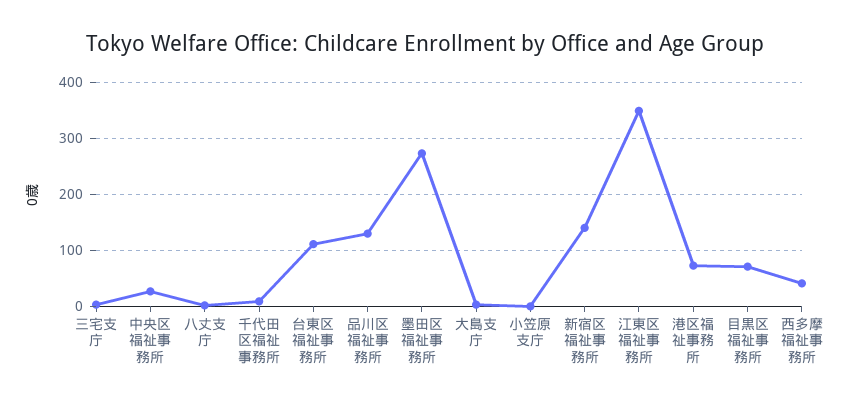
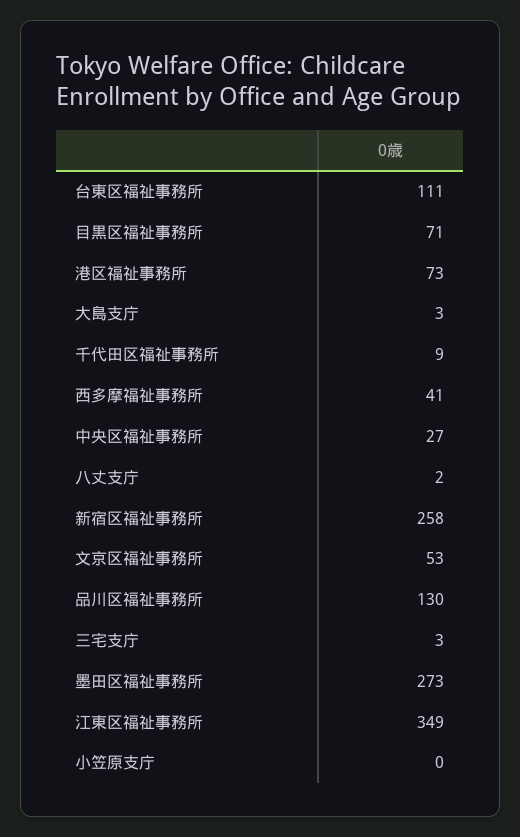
  {
    "三宅支庁": 3,
    "中央区福祉事務所": 27,
    "八丈支庁": 2,
    "千代田区福祉事務所": 9,
    "台東区福祉事務所": 111,
    "品川区福祉事務所": 130,
    "墨田区福祉事務所": 273,
    "大島支庁": 3,
    "小笠原支庁": 0,
-   "新宿区福祉事務所": 140,
+   "新宿区福祉事務所": 258,
    "江東区福祉事務所": 349,
    "港区福祉事務所": 73,
    "目黒区福祉事務所": 71,
-   "西多摩福祉事務所": 41
+   "西多摩福祉事務所": 41,
+   "文京区福祉事務所": 53
  }

